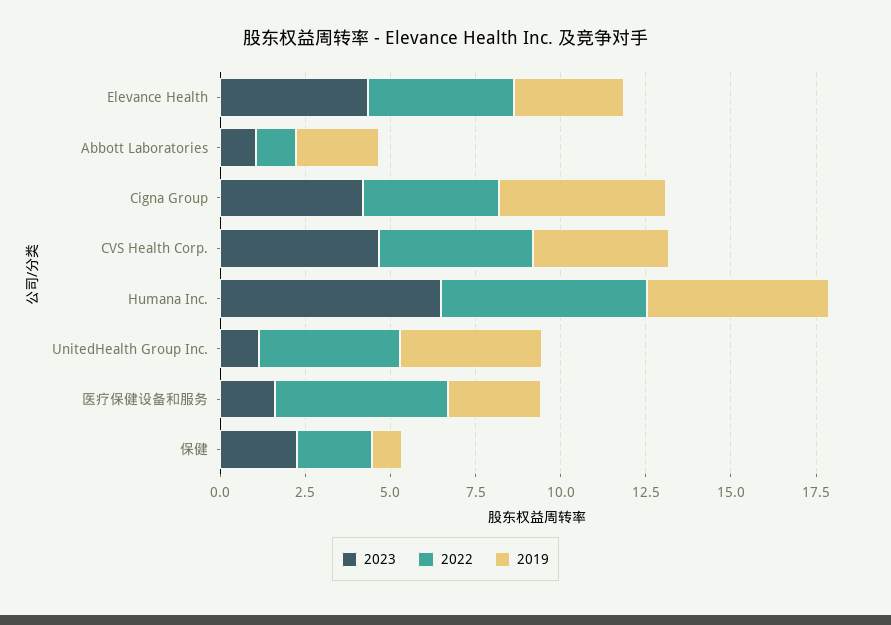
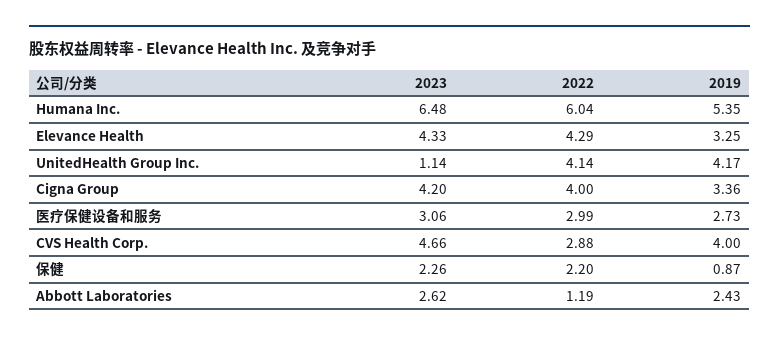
  {
    "2023": {
      "Elevance Health": 4.33,
-     "Abbott Laboratories": 1,
+     "Abbott Laboratories": 2.62,
      "Cigna Group": 4.2,
      "CVS Health Corp.": 4.66,
      "Humana Inc.": 6.48,
      "UnitedHealth Group Inc.": 1.14,
-     "医疗保健设备和服务": 1.5,
+     "医疗保健设备和服务": 3.06,
      "保健": 2.26
    },
    "2022": {
      "Elevance Health": 4.29,
      "Abbott Laboratories": 1.19,
      "Cigna Group": 4,
-     "CVS Health Corp.": 4.5,
+     "CVS Health Corp.": 2.88,
      "Humana Inc.": 6.04,
      "UnitedHealth Group Inc.": 4.14,
-     "医疗保健设备和服务": 5,
+     "医疗保健设备和服务": 2.99,
      "保健": 2.2
    },
    "2019": {
      "Elevance Health": 3.25,
      "Abbott Laboratories": 2.43,
-     "Cigna Group": 5,
+     "Cigna Group": 3.36,
      "CVS Health Corp.": 4,
      "Humana Inc.": 5.35,
      "UnitedHealth Group Inc.": 4.17,
      "医疗保健设备和服务": 2.73,
      "保健": 0.87
    }
  }

